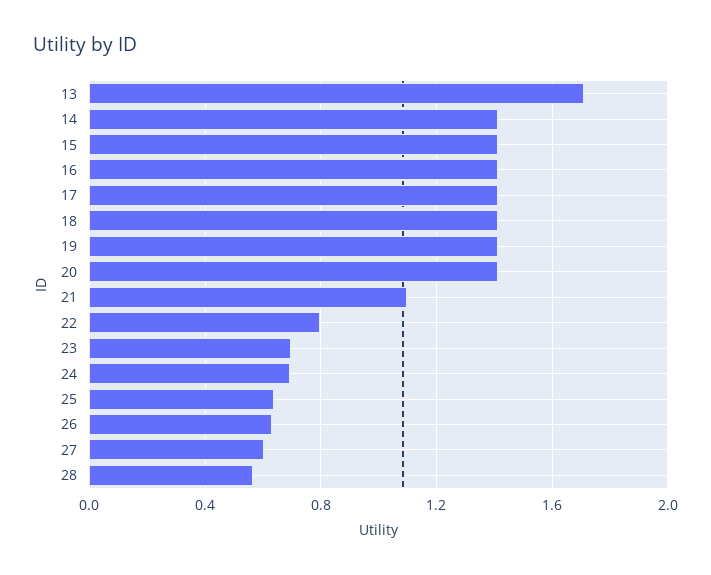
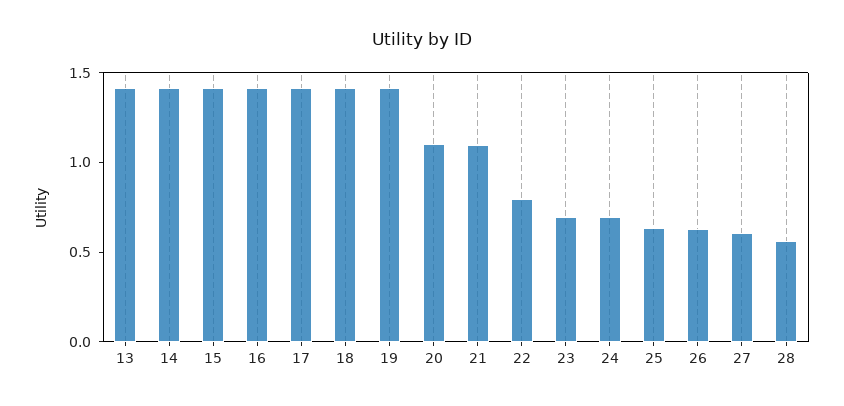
  {
-   "13": 1.7,
+   "13": 1.4,
    "14": 1.4,
    "15": 1.4,
    "16": 1.4,
    "17": 1.4,
    "18": 1.4,
    "19": 1.4,
-   "20": 1.4,
+   "20": 1.1,
    "21": 1.1,
    "22": 0.8,
    "23": 0.7,
    "24": 0.7,
    "25": 0.65,
    "26": 0.65,
    "27": 0.6,
    "28": 0.55
  }

